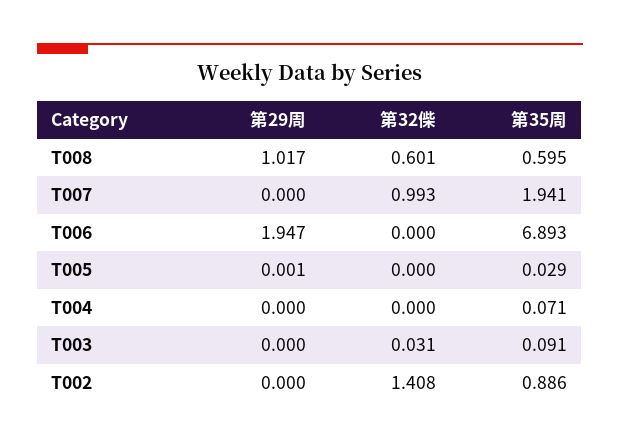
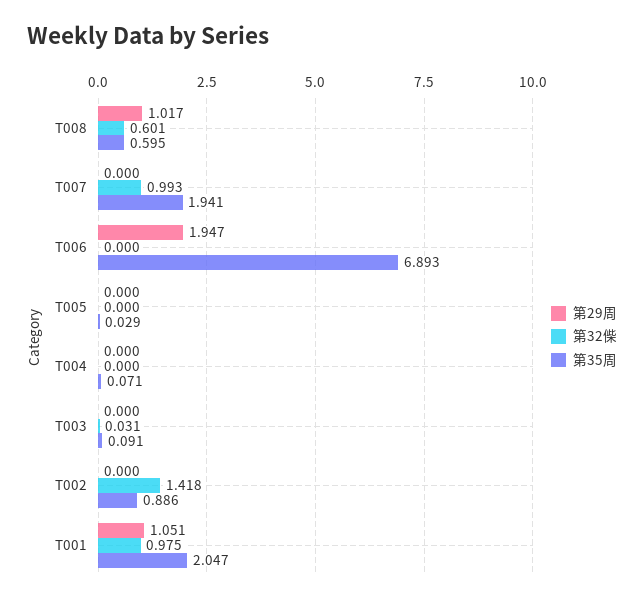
  {
    "第29周": {
      "T008": 1.017,
      "T007": 0,
      "T006": 1.947,
-     "T005": 0.001,
+     "T005": 0,
      "T004": 0,
      "T003": 0,
-     "T002": 0
+     "T002": 0,
+     "T001": 1.051
    },
    "第32偨": {
      "T008": 0.601,
      "T007": 0.993,
      "T006": 0,
      "T005": 0,
      "T004": 0,
      "T003": 0.031,
-     "T002": 1.408
+     "T002": 1.418,
+     "T001": 0.975
    },
    "第35周": {
      "T008": 0.595,
      "T007": 1.941,
      "T006": 6.893,
      "T005": 0.029,
      "T004": 0.071,
      "T003": 0.091,
-     "T002": 0.886
+     "T002": 0.886,
+     "T001": 2.047
    }
  }

